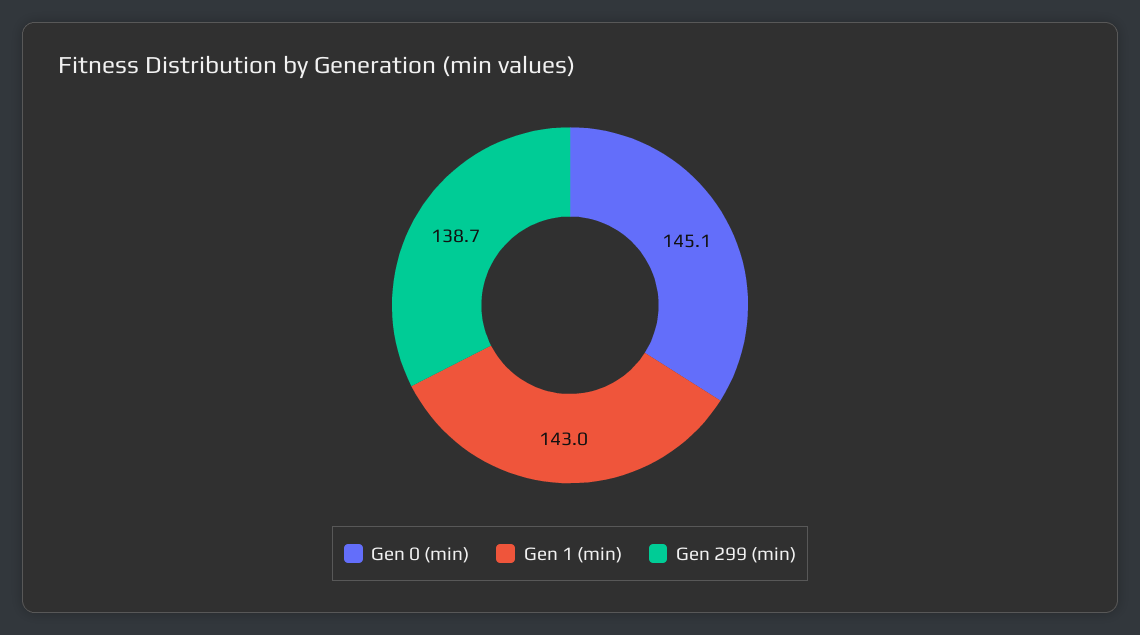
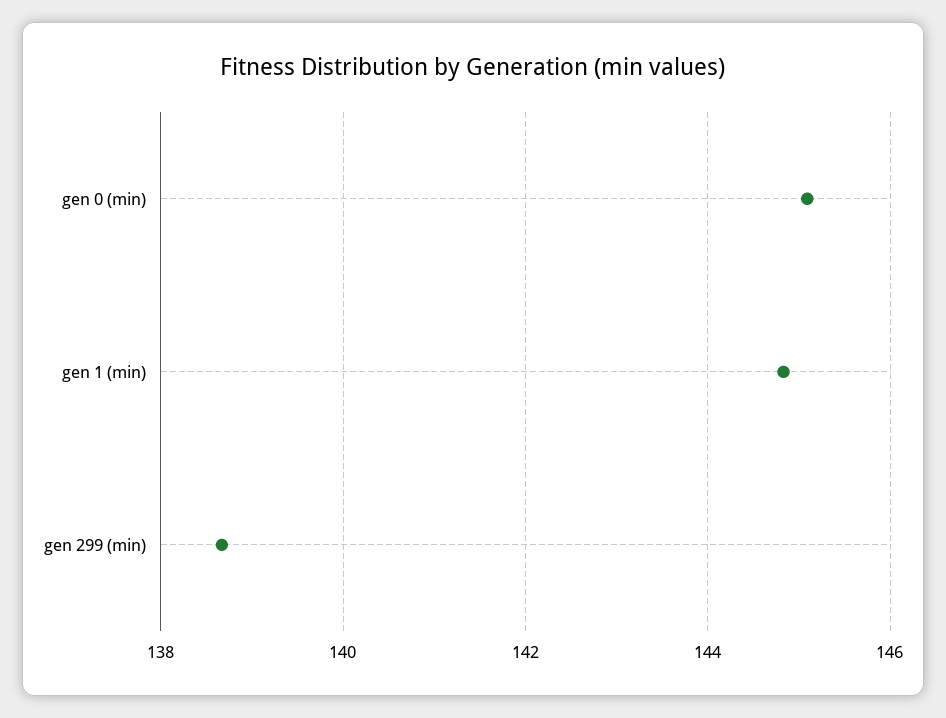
  {
    "Gen 0 (min)": 145.1,
-   "Gen 1 (min)": 143,
+   "Gen 1 (min)": 144.8,
    "Gen 299 (min)": 138.7
  }

